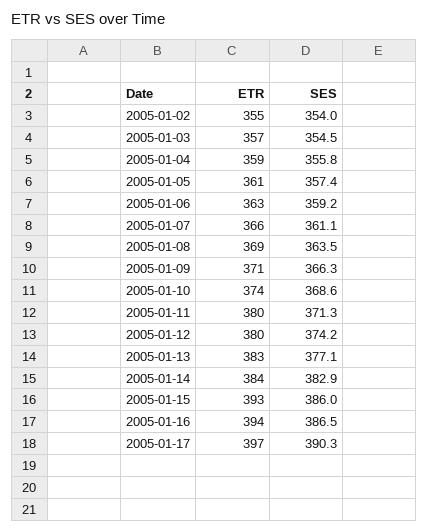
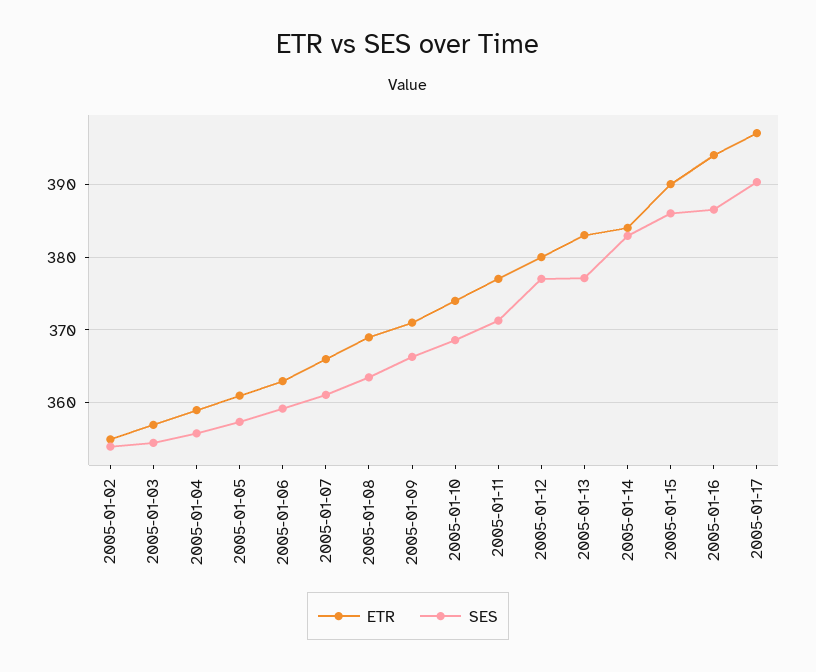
  {
    "ETR": {
      "2005-01-02": 355,
      "2005-01-03": 357,
      "2005-01-04": 359,
      "2005-01-05": 361,
      "2005-01-06": 363,
      "2005-01-07": 366,
      "2005-01-08": 369,
      "2005-01-09": 371,
      "2005-01-10": 374,
-     "2005-01-11": 380,
+     "2005-01-11": 377,
      "2005-01-12": 380,
      "2005-01-13": 383,
      "2005-01-14": 384,
-     "2005-01-15": 393,
+     "2005-01-15": 390,
      "2005-01-16": 394,
      "2005-01-17": 397
    },
    "SES": {
      "2005-01-02": 354,
      "2005-01-03": 354.5,
      "2005-01-04": 355.8,
      "2005-01-05": 357.4,
      "2005-01-06": 359.2,
      "2005-01-07": 361.1,
      "2005-01-08": 363.5,
      "2005-01-09": 366.3,
      "2005-01-10": 368.6,
      "2005-01-11": 371.3,
-     "2005-01-12": 374.2,
+     "2005-01-12": 377,
      "2005-01-13": 377.1,
      "2005-01-14": 382.9,
      "2005-01-15": 386,
      "2005-01-16": 386.5,
      "2005-01-17": 390.3
    }
  }

